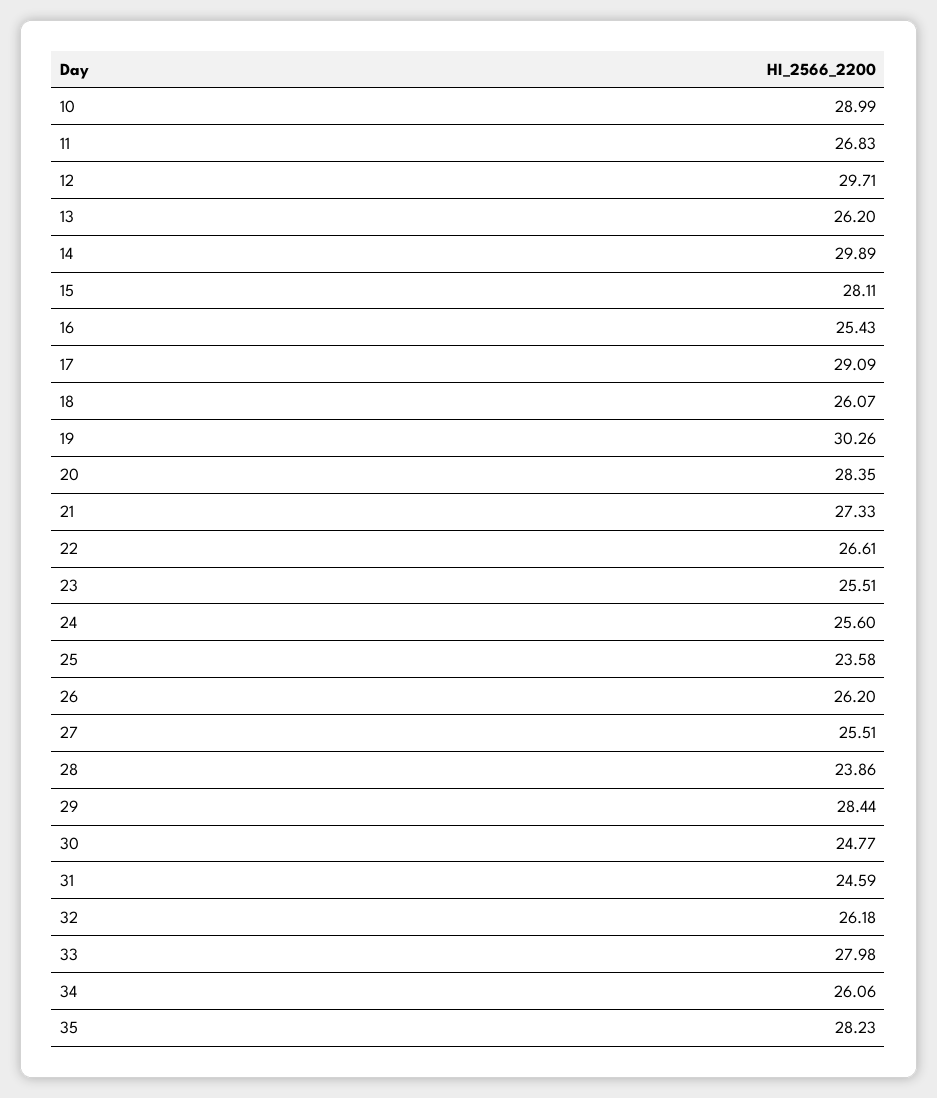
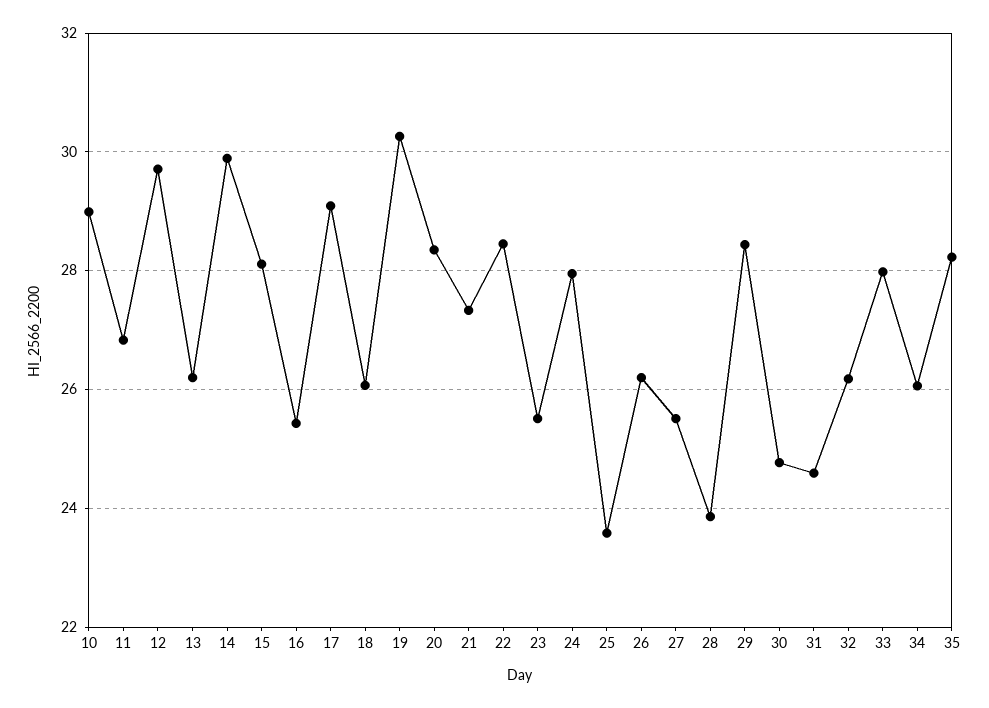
  {
    "10": 28.99,
    "11": 26.83,
    "12": 29.71,
    "13": 26.2,
    "14": 29.89,
    "15": 28.11,
    "16": 25.43,
    "17": 29.09,
    "18": 26.07,
    "19": 30.26,
    "20": 28.35,
    "21": 27.33,
-   "22": 26.61,
+   "22": 28.4,
    "23": 25.51,
-   "24": 25.6,
+   "24": 28,
    "25": 23.58,
    "26": 26.2,
    "27": 25.51,
    "28": 23.86,
    "29": 28.44,
    "30": 24.77,
    "31": 24.59,
    "32": 26.18,
    "33": 27.98,
    "34": 26.06,
    "35": 28.23
  }

